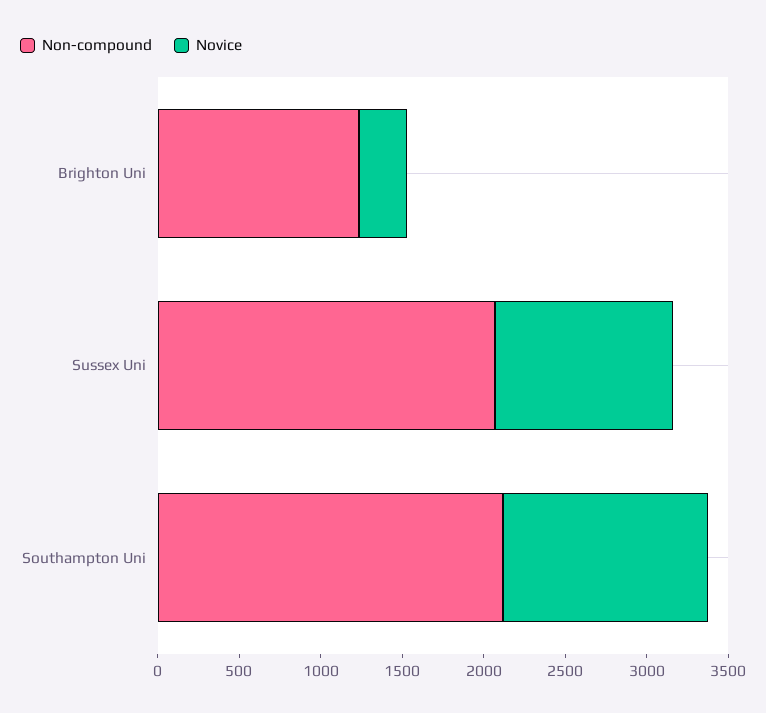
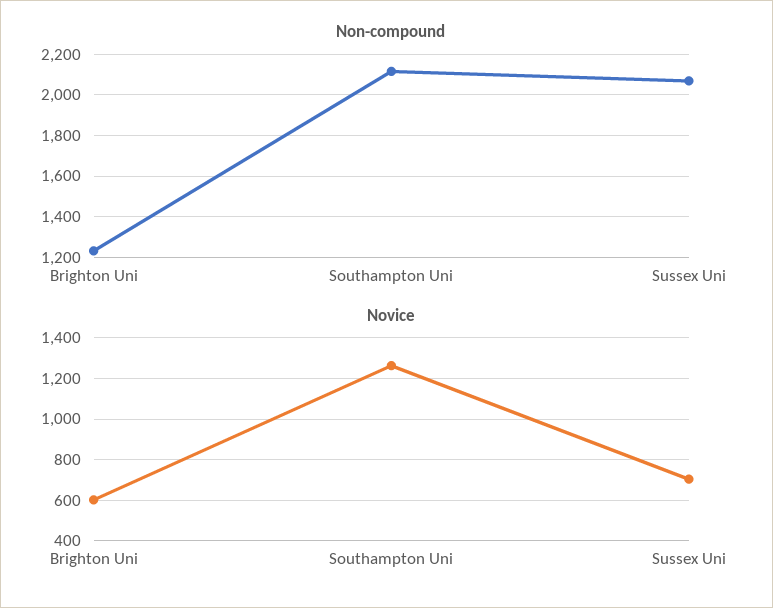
  {
    "Non-compound": {
      "Brighton Uni": 1250,
      "Sussex Uni": 2050,
      "Southampton Uni": 2100
    },
    "Novice": {
-     "Brighton Uni": 300,
+     "Brighton Uni": 600,
-     "Sussex Uni": 1100,
+     "Sussex Uni": 700,
      "Southampton Uni": 1250
    }
  }

